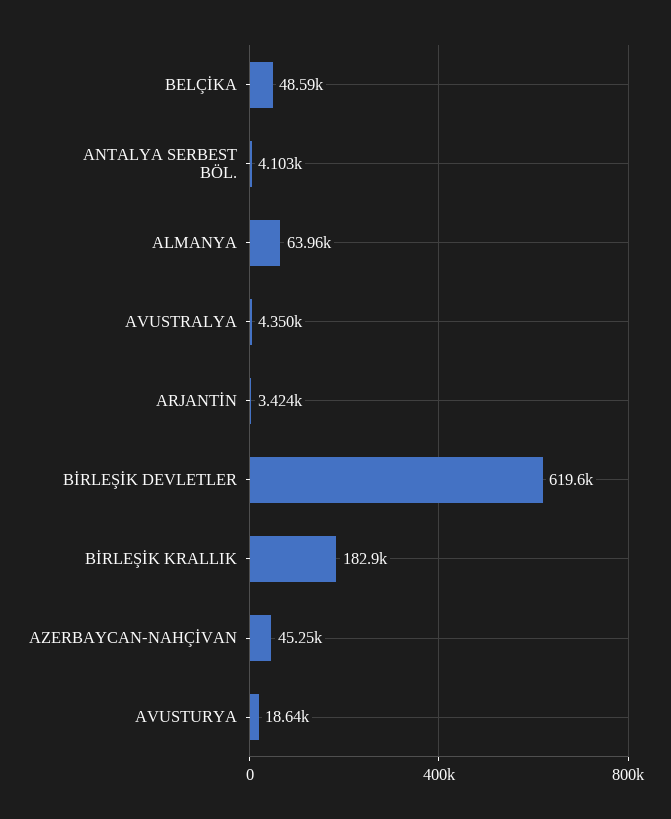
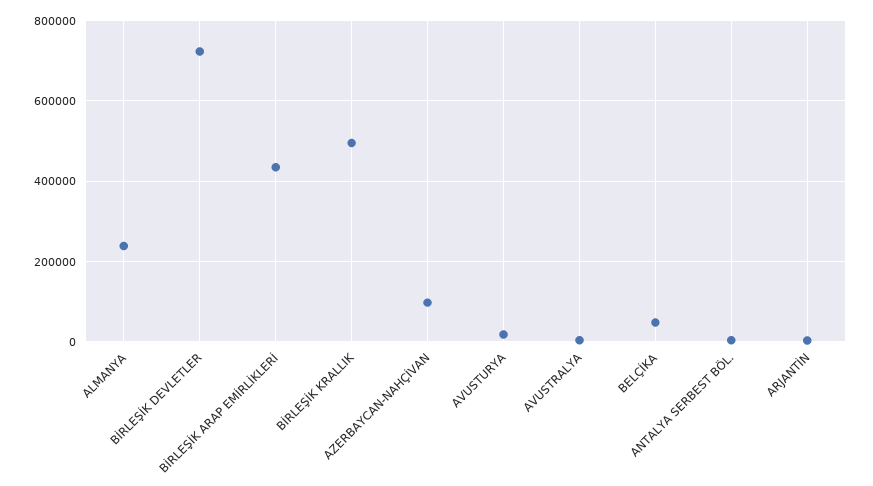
  {
    "BELÇİKA": 48590,
    "ANTALYA SERBEST BÖL.": 4103,
-   "ALMANYA": 63960,
+   "ALMANYA": 240000,
    "AVUSTRALYA": 4350,
    "ARJANTİN": 3424,
-   "BİRLEŞİK DEVLETLER": 619600,
+   "BİRLEŞİK DEVLETLER": 720000,
-   "BİRLEŞİK KRALLIK": 182900,
+   "BİRLEŞİK KRALLIK": 500000,
-   "AZERBAYCAN-NAHÇİVAN": 45250,
+   "AZERBAYCAN-NAHÇİVAN": 100000,
-   "AVUSTURYA": 18640
+   "AVUSTURYA": 18640,
+   "BİRLEŞİK ARAP EMİRLİKLERİ": 440000
  }

